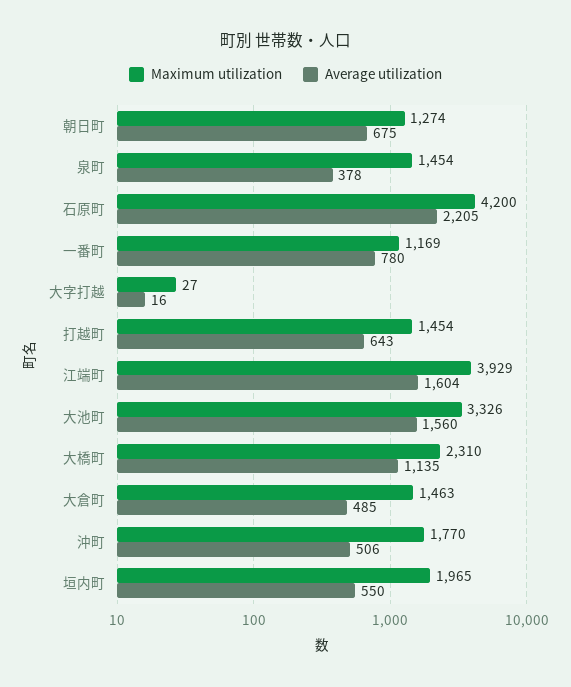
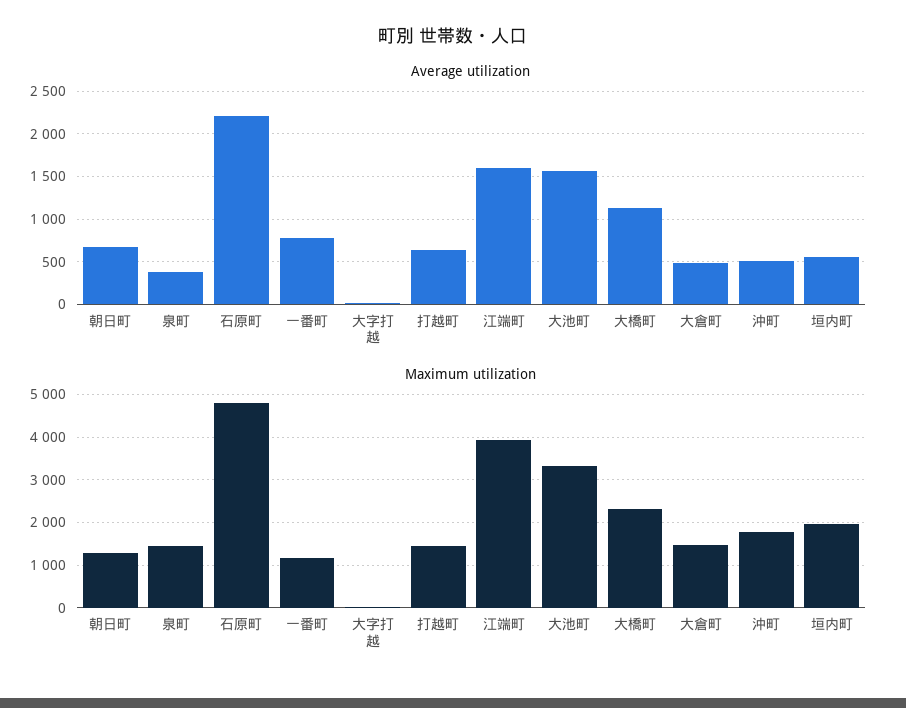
  {
    "Maximum utilization": {
      "朝日町": 1274,
      "泉町": 1454,
-     "石原町": 4200,
+     "石原町": 4800,
      "一番町": 1169,
      "大字打越": 27,
      "打越町": 1454,
      "江端町": 3929,
      "大池町": 3326,
      "大橋町": 2310,
      "大倉町": 1463,
      "沖町": 1770,
      "垣内町": 1965
    },
    "Average utilization": {
      "朝日町": 675,
      "泉町": 378,
      "石原町": 2205,
      "一番町": 780,
      "大字打越": 16,
      "打越町": 643,
      "江端町": 1604,
      "大池町": 1560,
      "大橋町": 1135,
      "大倉町": 485,
      "沖町": 506,
      "垣内町": 550
    }
  }

